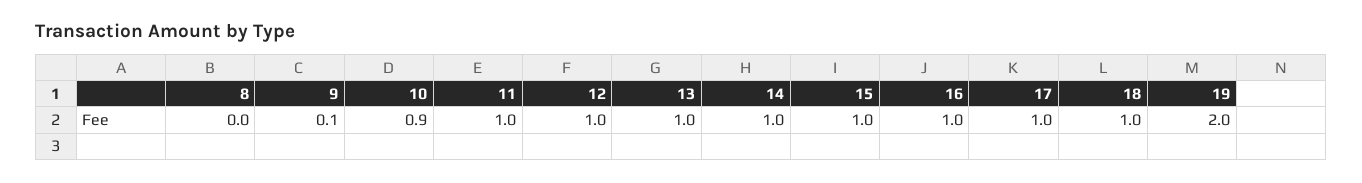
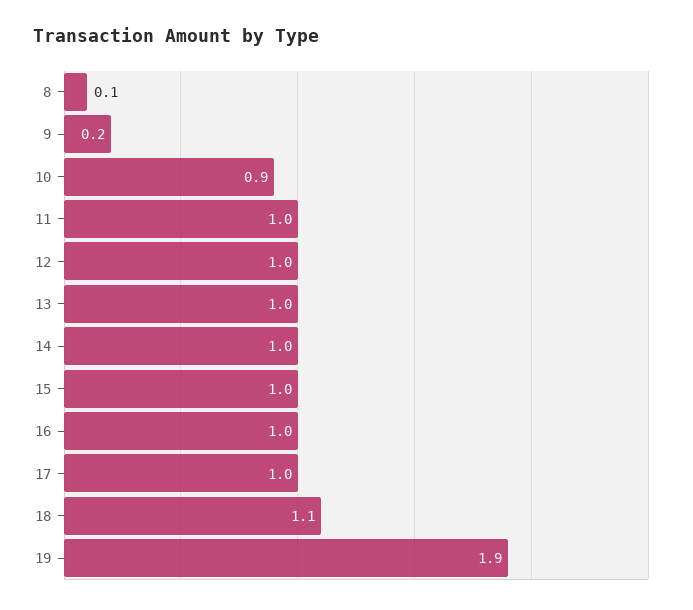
  {
-   "8": 0,
+   "8": 0.1,
-   "9": 0.1,
+   "9": 0.2,
    "10": 0.9,
    "11": 1,
    "12": 1,
    "13": 1,
    "14": 1,
    "15": 1,
    "16": 1,
    "17": 1,
-   "18": 1,
+   "18": 1.1,
-   "19": 2
+   "19": 1.9
  }

